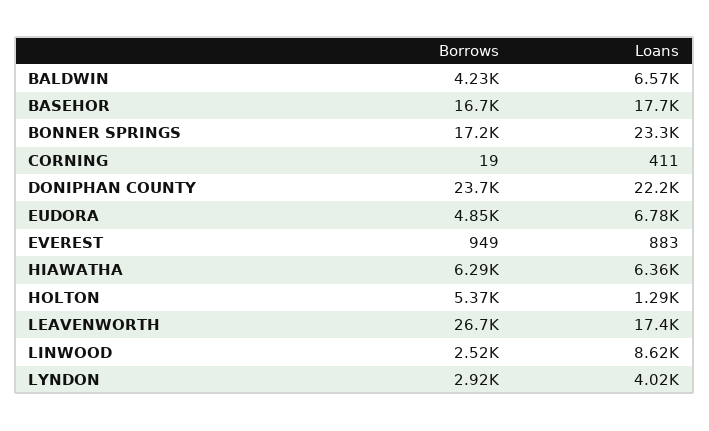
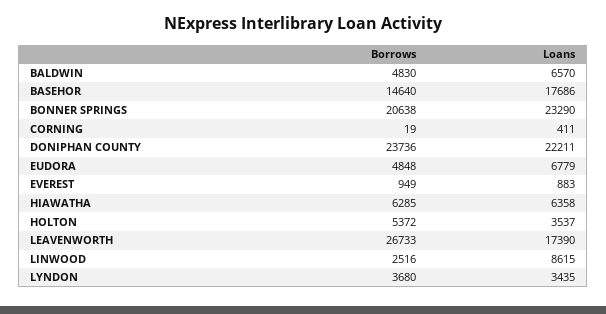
  {
    "Borrows": {
-     "BALDWIN": 4230,
+     "BALDWIN": 4830,
-     "BASEHOR": 16700,
+     "BASEHOR": 14640,
-     "BONNER SPRINGS": 17200,
+     "BONNER SPRINGS": 20638,
      "CORNING": 19,
      "DONIPHAN COUNTY": 23736,
      "EUDORA": 4848,
      "EVEREST": 949,
      "HIAWATHA": 6285,
      "HOLTON": 5372,
      "LEAVENWORTH": 26733,
      "LINWOOD": 2516,
-     "LYNDON": 2920
+     "LYNDON": 3680
    },
    "Loans": {
      "BALDWIN": 6570,
      "BASEHOR": 17686,
      "BONNER SPRINGS": 23290,
      "CORNING": 411,
      "DONIPHAN COUNTY": 22211,
      "EUDORA": 6779,
      "EVEREST": 883,
      "HIAWATHA": 6358,
-     "HOLTON": 1290,
+     "HOLTON": 3537,
      "LEAVENWORTH": 17390,
      "LINWOOD": 8615,
-     "LYNDON": 4020
+     "LYNDON": 3435
    }
  }

